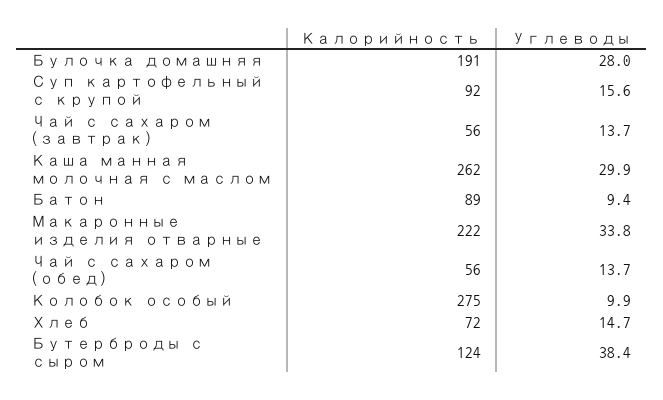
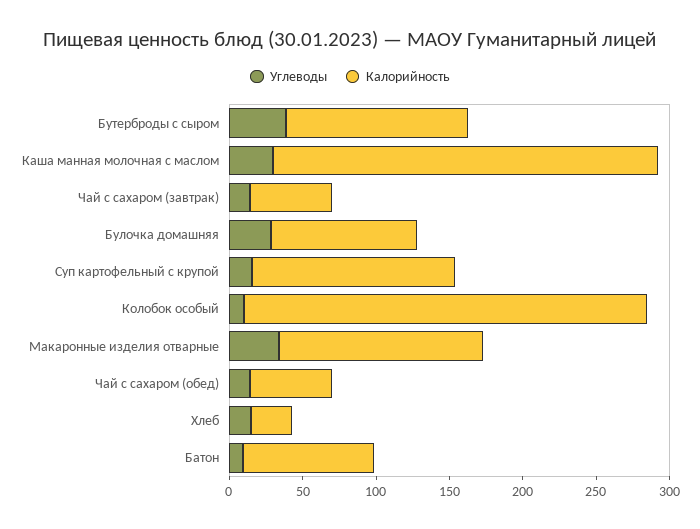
  {
    "Калорийность": {
-     "Булочка домашняя": 191,
+     "Булочка домашняя": 100,
-     "Суп картофельный с крупой": 92,
+     "Суп картофельный с крупой": 140,
      "Чай с сахаром (завтрак)": 56,
      "Каша манная молочная с маслом": 262,
      "Батон": 89,
-     "Макаронные изделия отварные": 222,
+     "Макаронные изделия отварные": 140,
      "Чай с сахаром (обед)": 56,
      "Колобок особый": 275,
-     "Хлеб": 72,
+     "Хлеб": 30,
      "Бутерброды с сыром": 124
    },
    "Углеводы": {
      "Булочка домашняя": 28,
      "Суп картофельный с крупой": 15.6,
      "Чай с сахаром (завтрак)": 13.7,
      "Каша манная молочная с маслом": 29.9,
      "Батон": 9.4,
      "Макаронные изделия отварные": 33.8,
      "Чай с сахаром (обед)": 13.7,
      "Колобок особый": 9.9,
      "Хлеб": 14.7,
      "Бутерброды с сыром": 38.4
    }
  }

